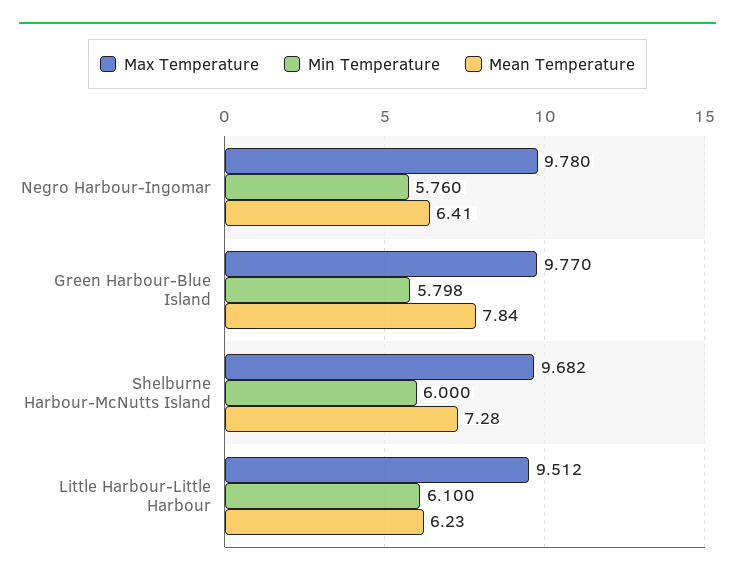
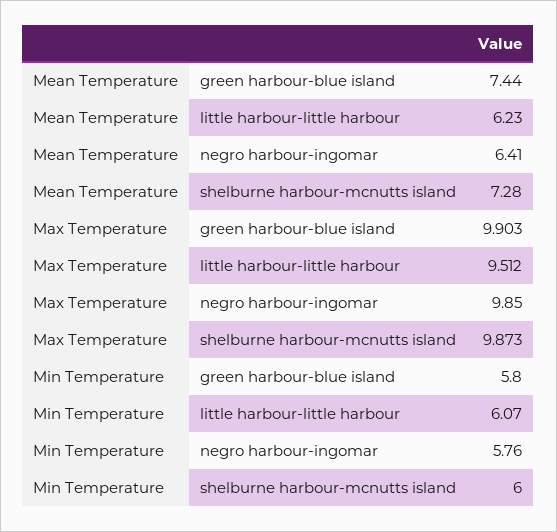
  {
    "Max Temperature": {
-     "Negro Harbour-Ingomar": 9.78,
+     "Negro Harbour-Ingomar": 9.85,
-     "Green Harbour-Blue Island": 9.77,
+     "Green Harbour-Blue Island": 9.903,
-     "Shelburne Harbour-McNutts Island": 9.682,
+     "Shelburne Harbour-McNutts Island": 9.873,
      "Little Harbour-Little Harbour": 9.512
    },
    "Min Temperature": {
      "Negro Harbour-Ingomar": 5.76,
-     "Green Harbour-Blue Island": 5.798,
+     "Green Harbour-Blue Island": 5.8,
      "Shelburne Harbour-McNutts Island": 6,
-     "Little Harbour-Little Harbour": 6.1
+     "Little Harbour-Little Harbour": 6.07
    },
    "Mean Temperature": {
      "Negro Harbour-Ingomar": 6.41,
-     "Green Harbour-Blue Island": 7.84,
+     "Green Harbour-Blue Island": 7.44,
      "Shelburne Harbour-McNutts Island": 7.28,
      "Little Harbour-Little Harbour": 6.23
    }
  }

